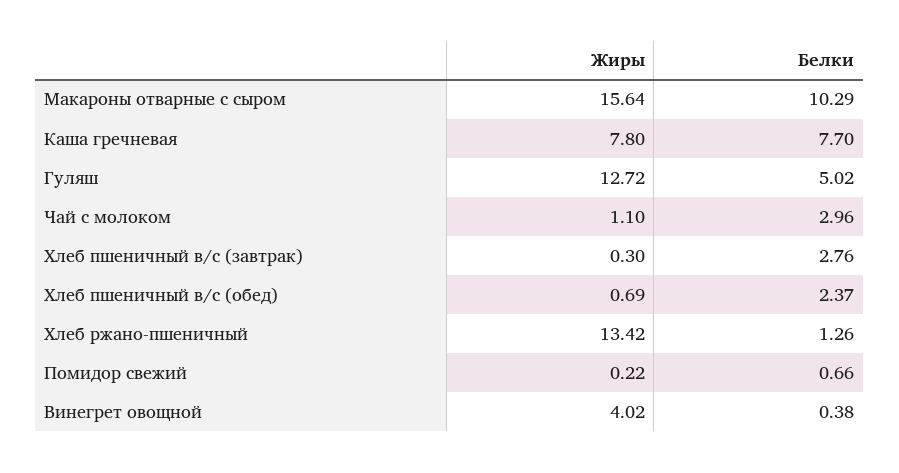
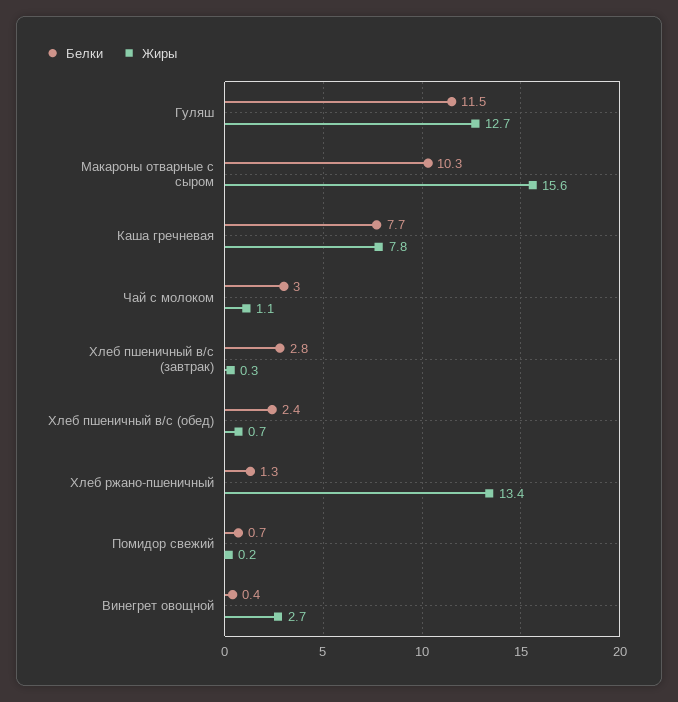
  {
    "Жиры": {
      "Макароны отварные с сыром": 15.64,
      "Каша гречневая": 7.8,
      "Гуляш": 12.72,
      "Чай с молоком": 1.1,
      "Хлеб пшеничный в/с (завтрак)": 0.3,
      "Хлеб пшеничный в/с (обед)": 0.69,
      "Хлеб ржано-пшеничный": 13.42,
      "Помидор свежий": 0.22,
-     "Винегрет овощной": 4.02
+     "Винегрет овощной": 2.7
    },
    "Белки": {
      "Макароны отварные с сыром": 10.29,
      "Каша гречневая": 7.7,
-     "Гуляш": 5.02,
+     "Гуляш": 11.5,
      "Чай с молоком": 2.96,
      "Хлеб пшеничный в/с (завтрак)": 2.76,
      "Хлеб пшеничный в/с (обед)": 2.37,
      "Хлеб ржано-пшеничный": 1.26,
      "Помидор свежий": 0.66,
      "Винегрет овощной": 0.38
    }
  }

